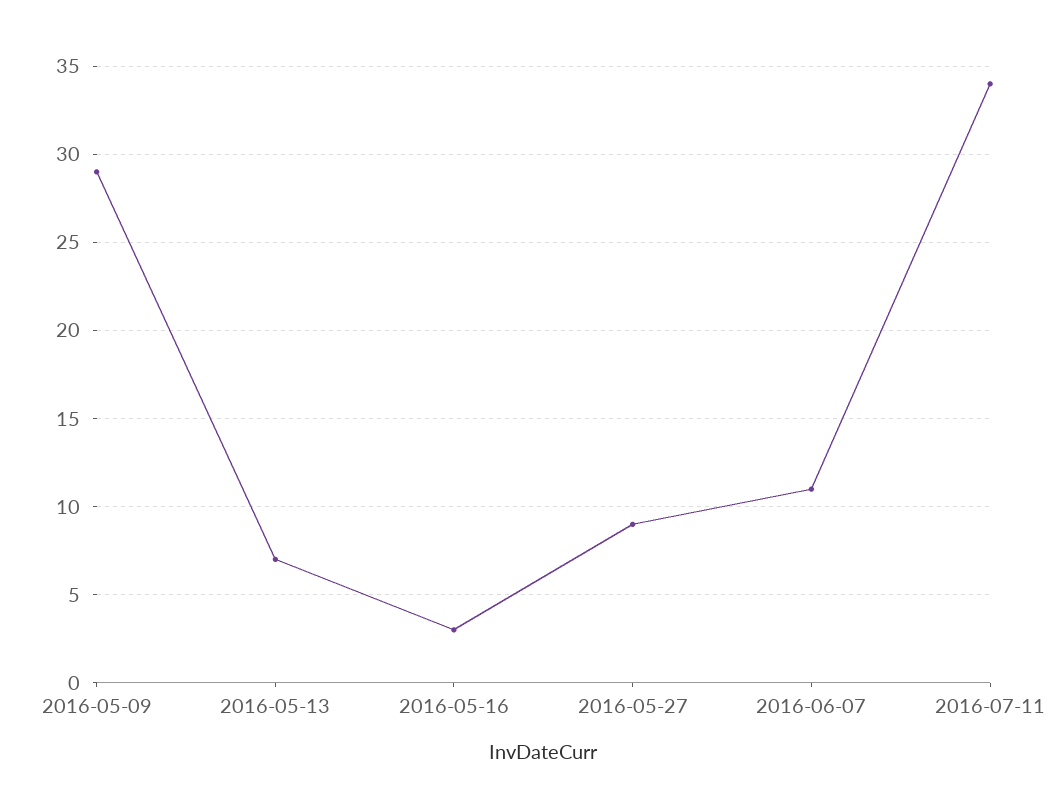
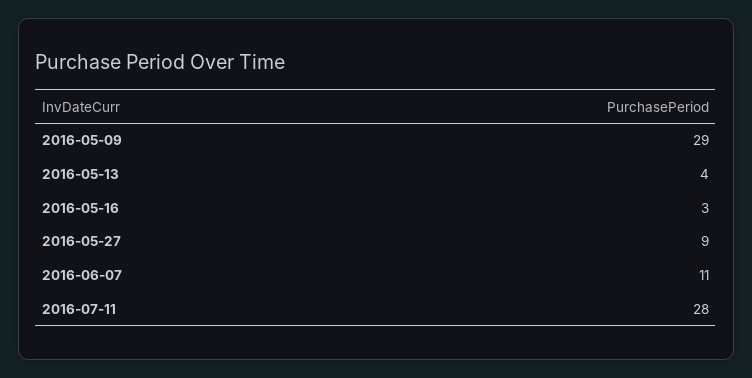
  {
    "2016-05-09": 29,
-   "2016-05-13": 7,
+   "2016-05-13": 4,
    "2016-05-16": 3,
    "2016-05-27": 9,
    "2016-06-07": 11,
-   "2016-07-11": 34
+   "2016-07-11": 28
  }

